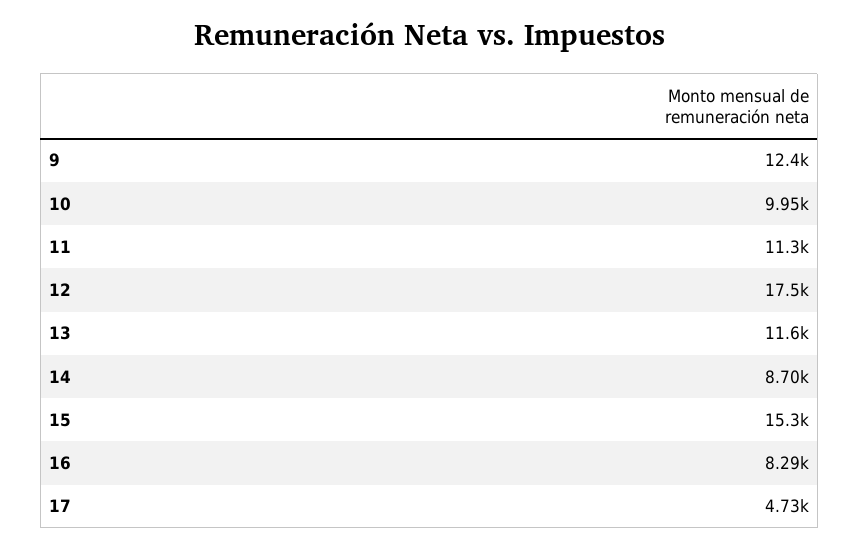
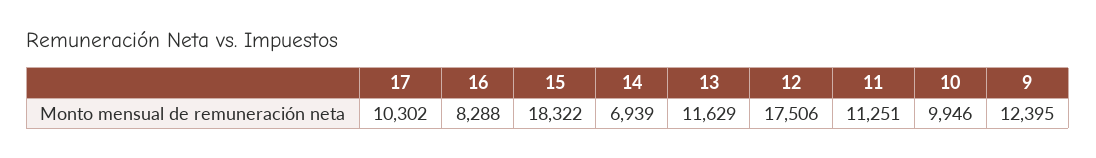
  {
    "9": 12395,
    "10": 9946,
    "11": 11251,
    "12": 17506,
    "13": 11629,
-   "14": 8700,
+   "14": 6939,
-   "15": 15300,
+   "15": 18322,
    "16": 8288,
-   "17": 4730
+   "17": 10302
  }

